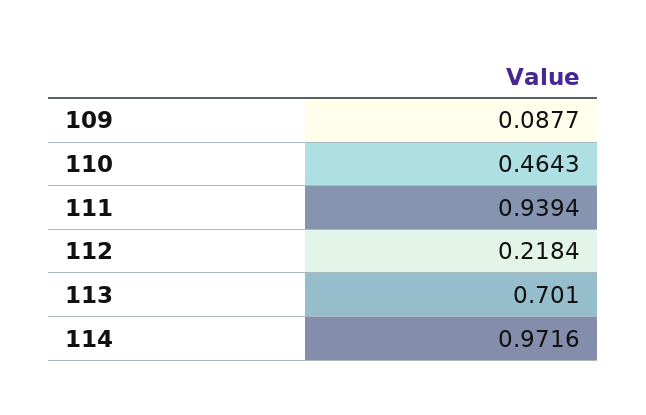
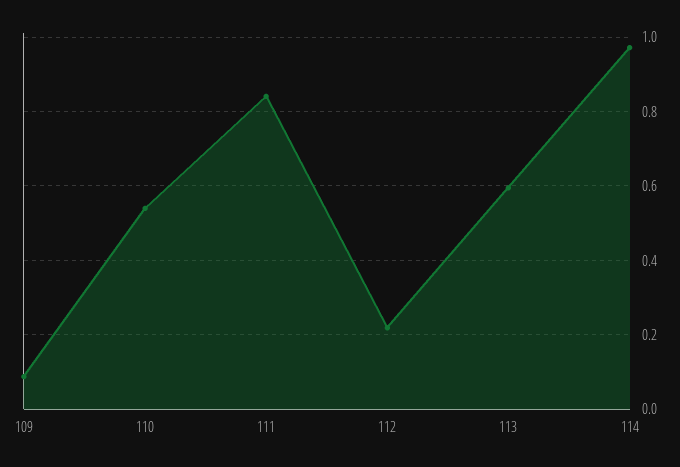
  {
    "109": 0.0877,
-   "110": 0.4643,
+   "110": 0.54,
-   "111": 0.9394,
+   "111": 0.84,
    "112": 0.2184,
-   "113": 0.701,
+   "113": 0.6,
    "114": 0.9716
  }

